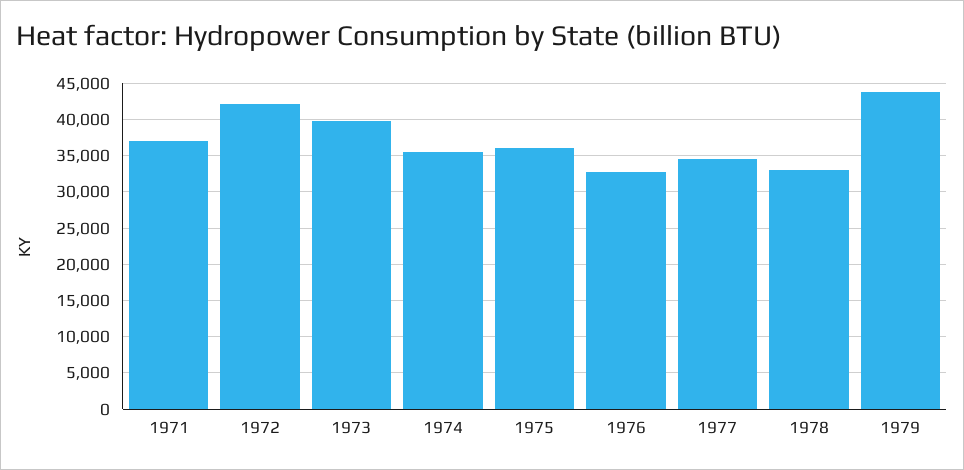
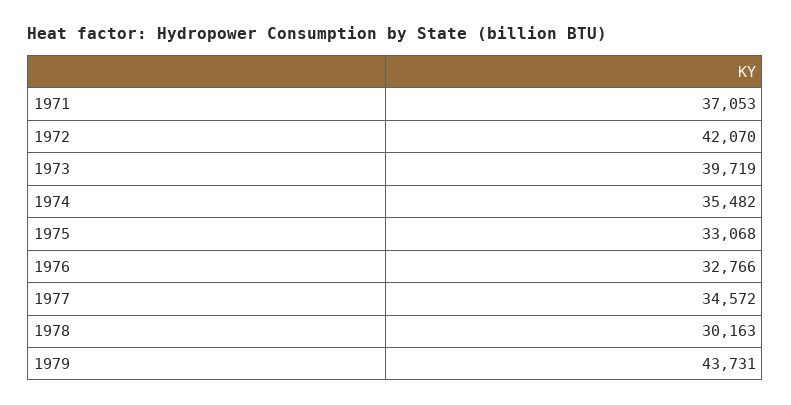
  {
    "1971": 37053,
    "1972": 42070,
    "1973": 39719,
    "1974": 35482,
-   "1975": 36000,
+   "1975": 33068,
    "1976": 32766,
    "1977": 34572,
-   "1978": 33000,
+   "1978": 30163,
    "1979": 43731
  }

